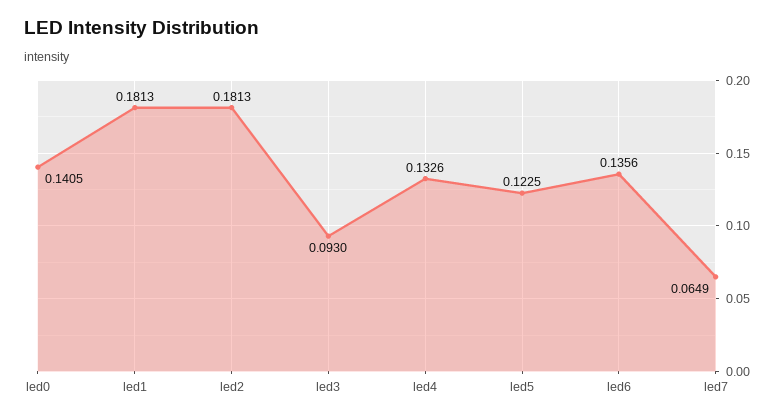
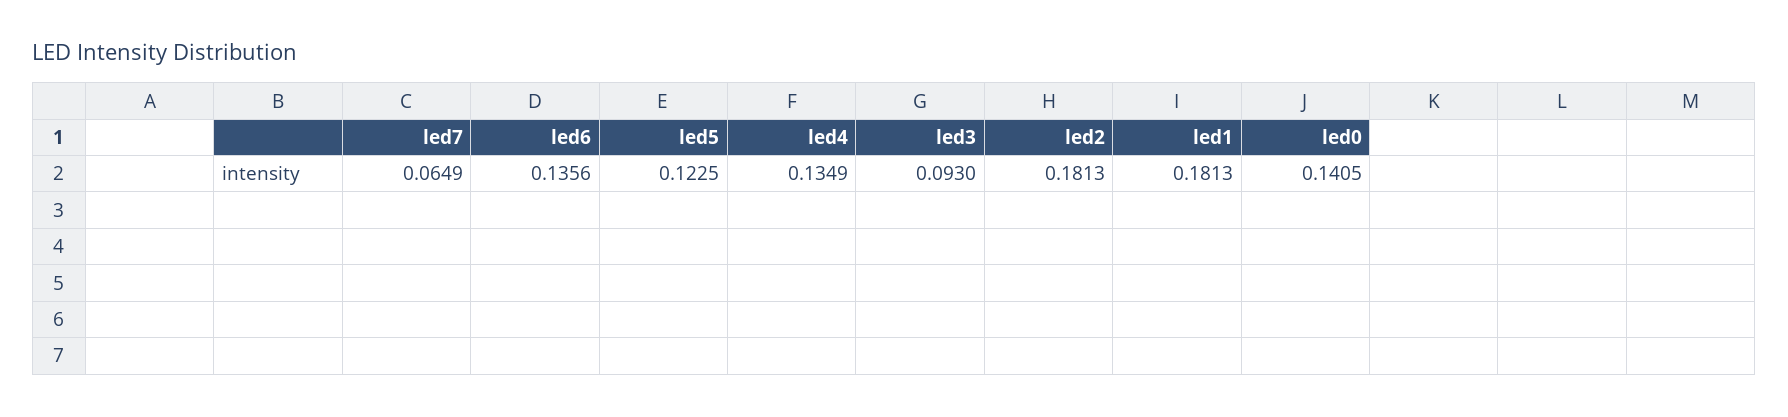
  {
    "led0": 0.1405,
    "led1": 0.1813,
    "led2": 0.1813,
    "led3": 0.093,
-   "led4": 0.1326,
+   "led4": 0.1349,
    "led5": 0.1225,
    "led6": 0.1356,
    "led7": 0.0649
  }

